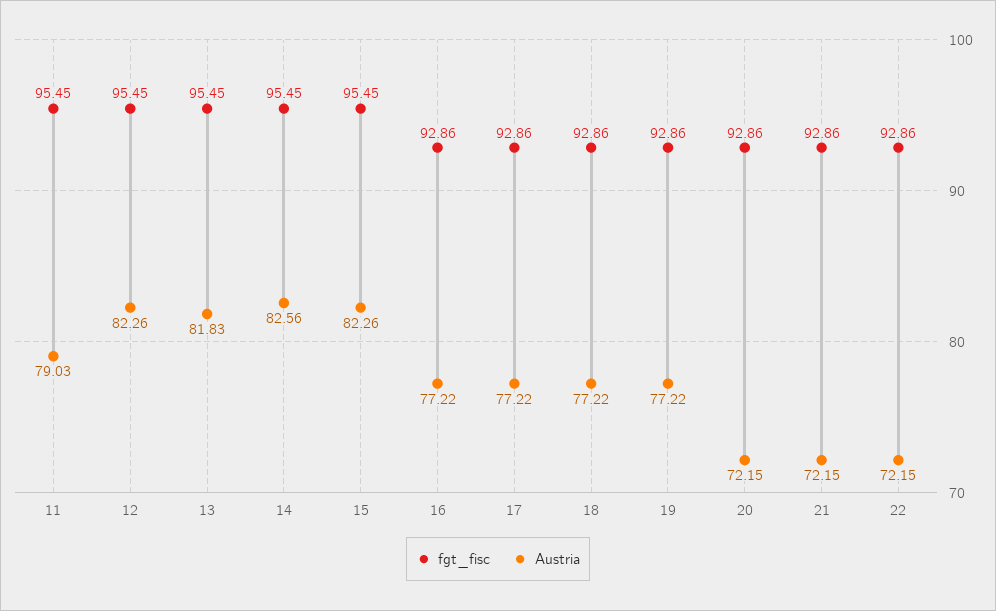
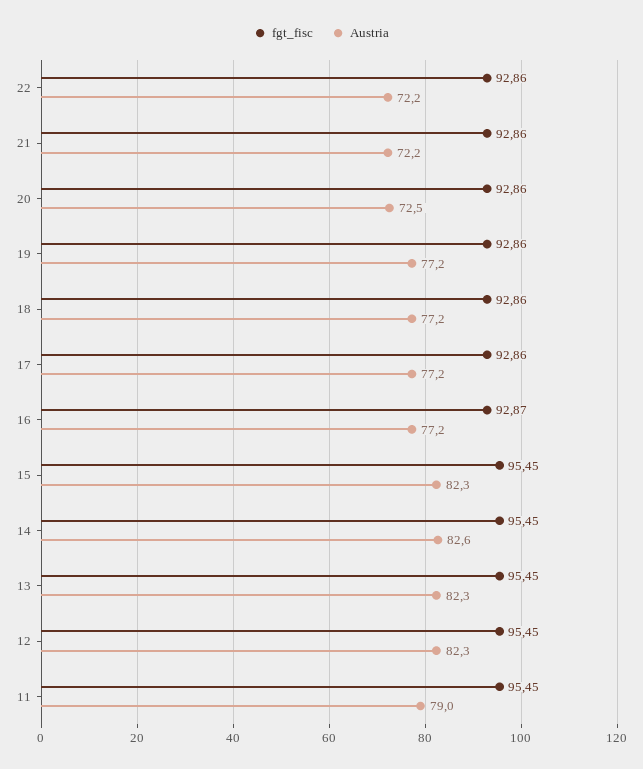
  {
    "fgt_fisc": {
      "11": 95.45,
      "12": 95.45,
      "13": 95.45,
      "14": 95.45,
      "15": 95.45,
-     "16": 92.86,
+     "16": 92.87,
      "17": 92.86,
      "18": 92.86,
      "19": 92.86,
      "20": 92.86,
      "21": 92.86,
      "22": 92.86
    },
    "Austria": {
      "11": 79.03,
      "12": 82.26,
-     "13": 81.83,
+     "13": 82.3,
      "14": 82.56,
      "15": 82.26,
      "16": 77.22,
      "17": 77.22,
      "18": 77.22,
      "19": 77.22,
-     "20": 72.15,
+     "20": 72.5,
      "21": 72.15,
      "22": 72.15
    }
  }

